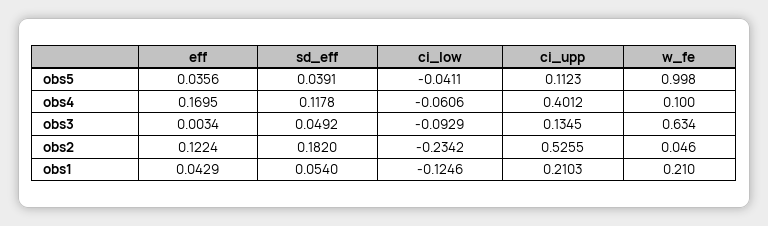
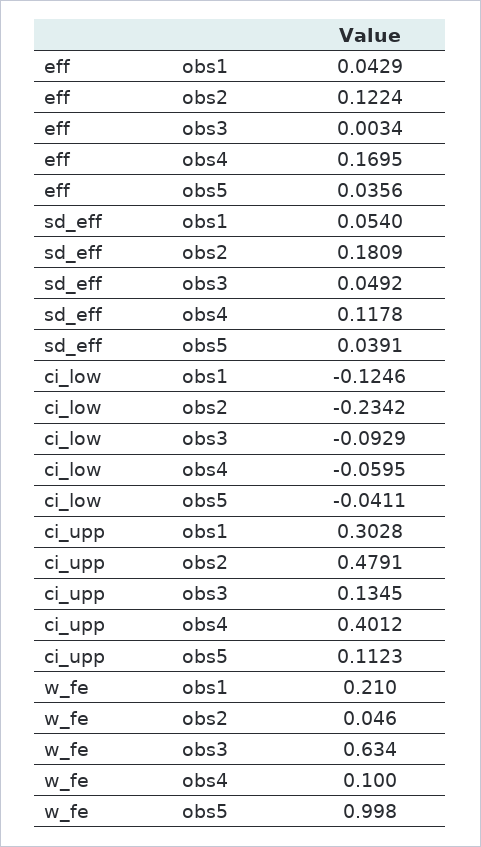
  {
    "eff": {
      "obs5": 0.0356,
      "obs4": 0.1695,
      "obs3": 0.0034,
      "obs2": 0.1224,
      "obs1": 0.0429
    },
    "sd_eff": {
      "obs5": 0.0391,
      "obs4": 0.1178,
      "obs3": 0.0492,
-     "obs2": 0.182,
+     "obs2": 0.1809,
      "obs1": 0.054
    },
    "ci_low": {
      "obs5": -0.0411,
-     "obs4": -0.0606,
+     "obs4": -0.0595,
      "obs3": -0.0929,
      "obs2": -0.2342,
      "obs1": -0.1246
    },
    "ci_upp": {
      "obs5": 0.1123,
      "obs4": 0.4012,
      "obs3": 0.1345,
-     "obs2": 0.5255,
+     "obs2": 0.4791,
-     "obs1": 0.2103
+     "obs1": 0.3028
    },
    "w_fe": {
      "obs5": 0.998,
      "obs4": 0.1,
      "obs3": 0.634,
      "obs2": 0.046,
      "obs1": 0.21
    }
  }

